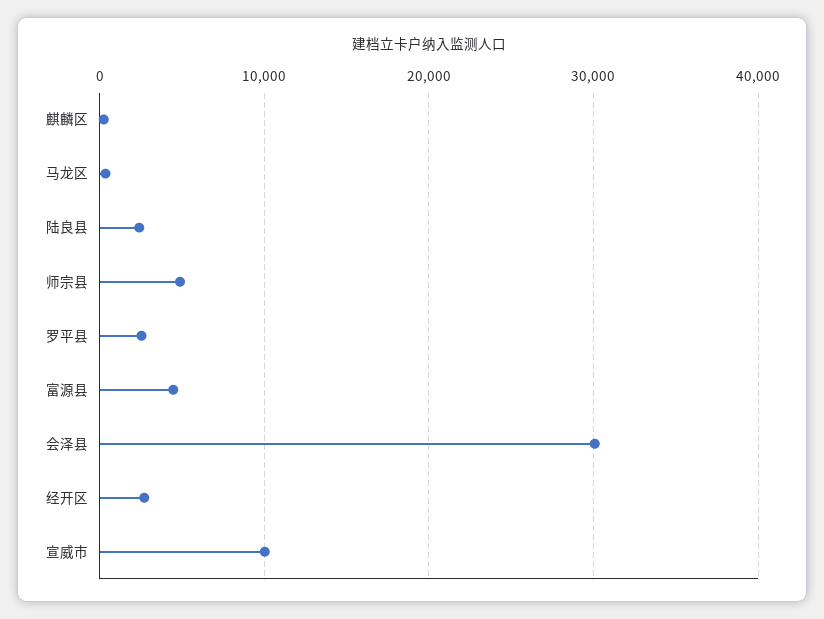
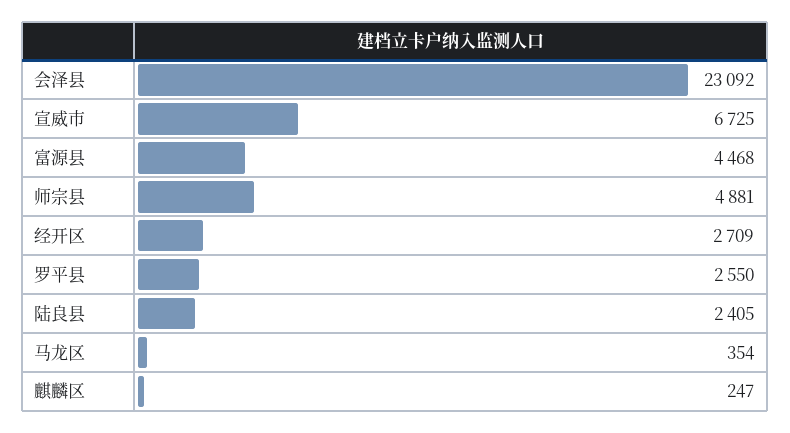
  {
    "麒麟区": 247,
    "马龙区": 354,
    "陆良县": 2405,
    "师宗县": 4881,
    "罗平县": 2550,
    "富源县": 4468,
-   "会泽县": 30000,
+   "会泽县": 23092,
    "经开区": 2709,
-   "宣威市": 10000
+   "宣威市": 6725
  }

